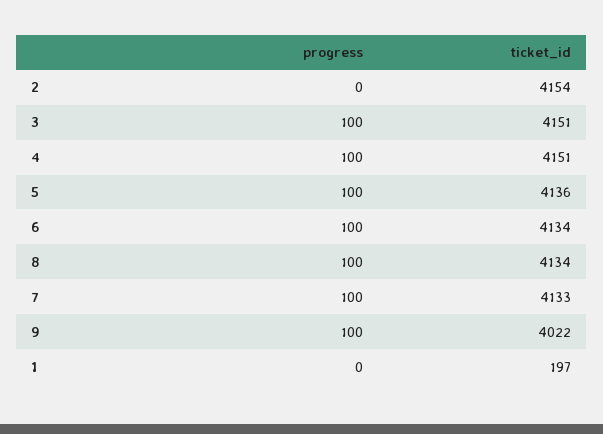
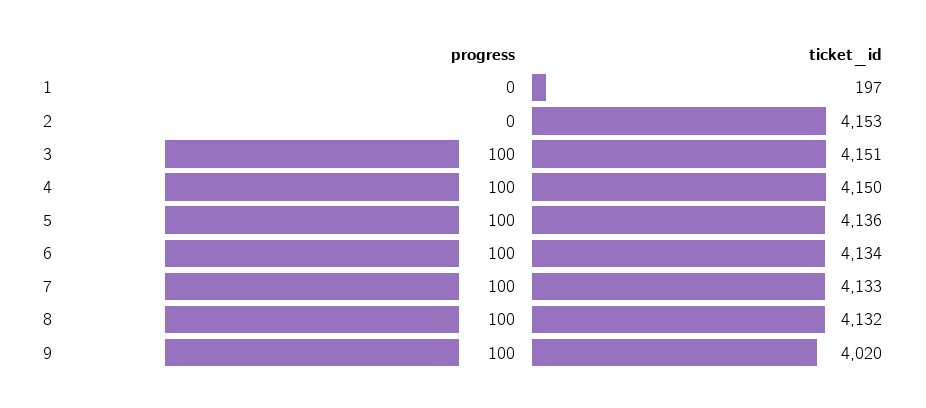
  {
    "progress": {
      "2": 0,
      "3": 100,
      "4": 100,
      "5": 100,
      "6": 100,
      "8": 100,
      "7": 100,
      "9": 100,
      "1": 0
    },
    "ticket_id": {
-     "2": 4154,
+     "2": 4153,
      "3": 4151,
-     "4": 4151,
+     "4": 4150,
      "5": 4136,
      "6": 4134,
-     "8": 4134,
+     "8": 4132,
      "7": 4133,
-     "9": 4022,
+     "9": 4020,
      "1": 197
    }
  }

